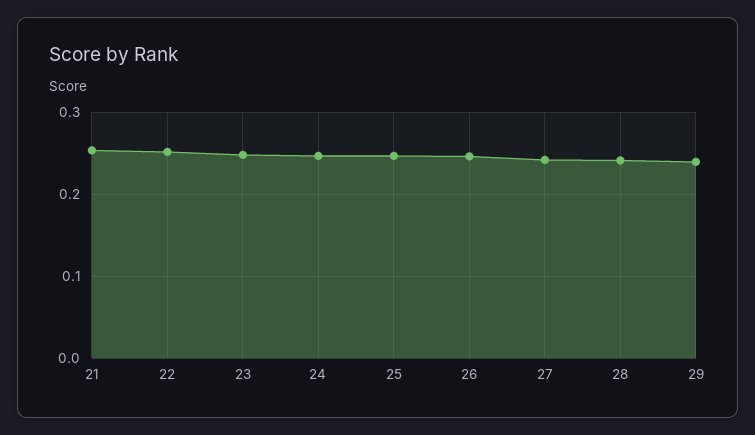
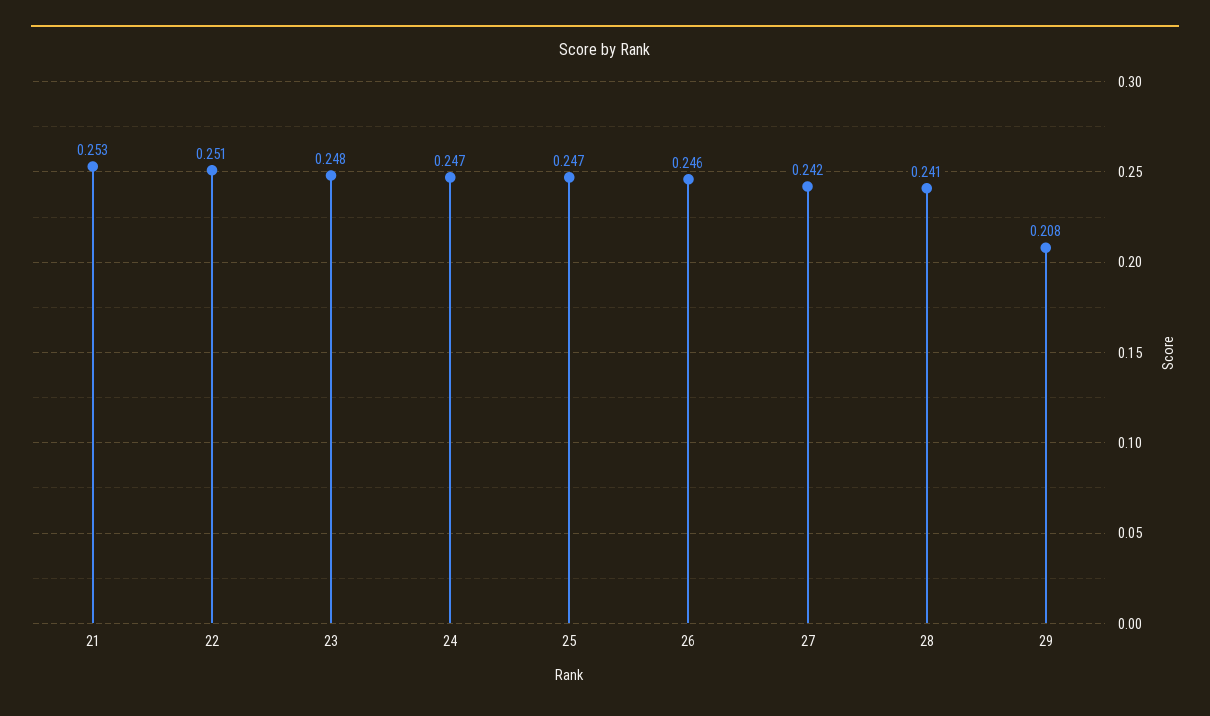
  {
    "21": 0.253,
    "22": 0.251,
    "23": 0.248,
    "24": 0.247,
    "25": 0.247,
    "26": 0.246,
    "27": 0.242,
    "28": 0.241,
-   "29": 0.24
+   "29": 0.208
  }

